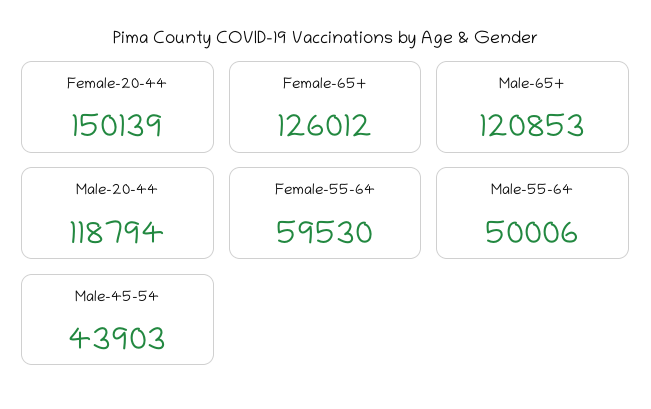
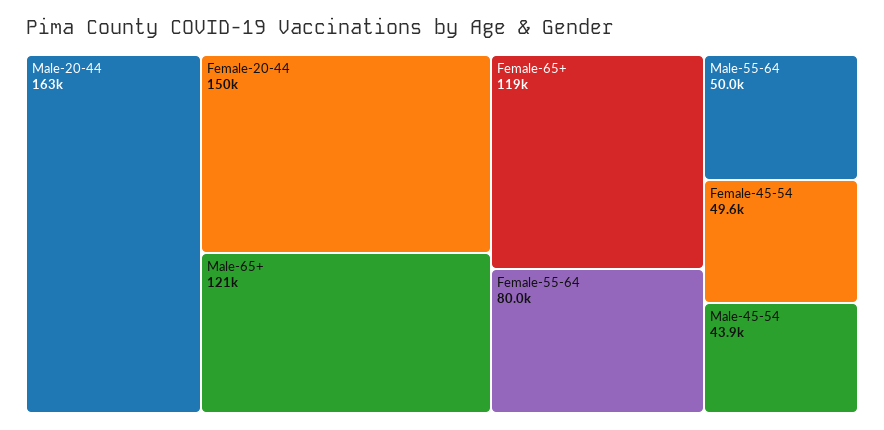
  {
    "Female-20-44": 150139,
-   "Female-65+": 126012,
+   "Female-65+": 119000,
    "Male-65+": 120853,
-   "Male-20-44": 118794,
+   "Male-20-44": 163000,
-   "Female-55-64": 59530,
+   "Female-55-64": 80000,
    "Male-55-64": 50006,
-   "Male-45-54": 43903
+   "Male-45-54": 43903,
+   "Female-45-54": 49600
  }

